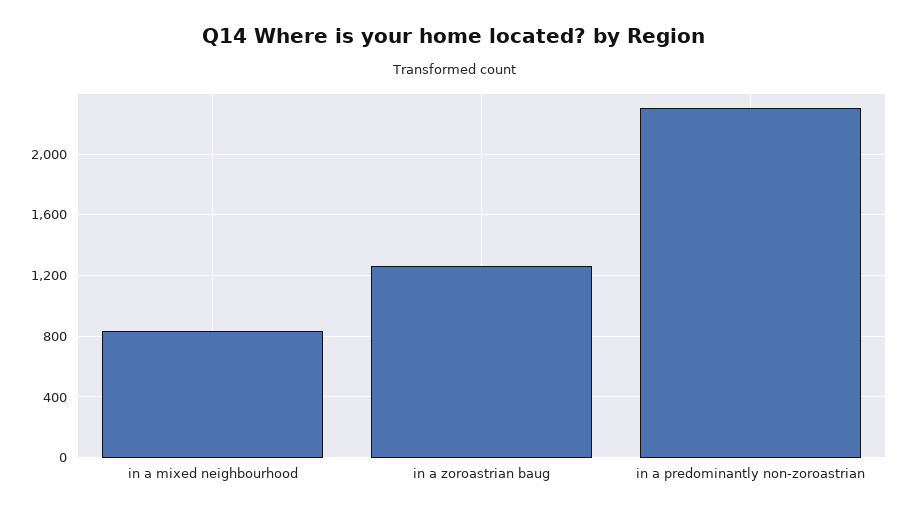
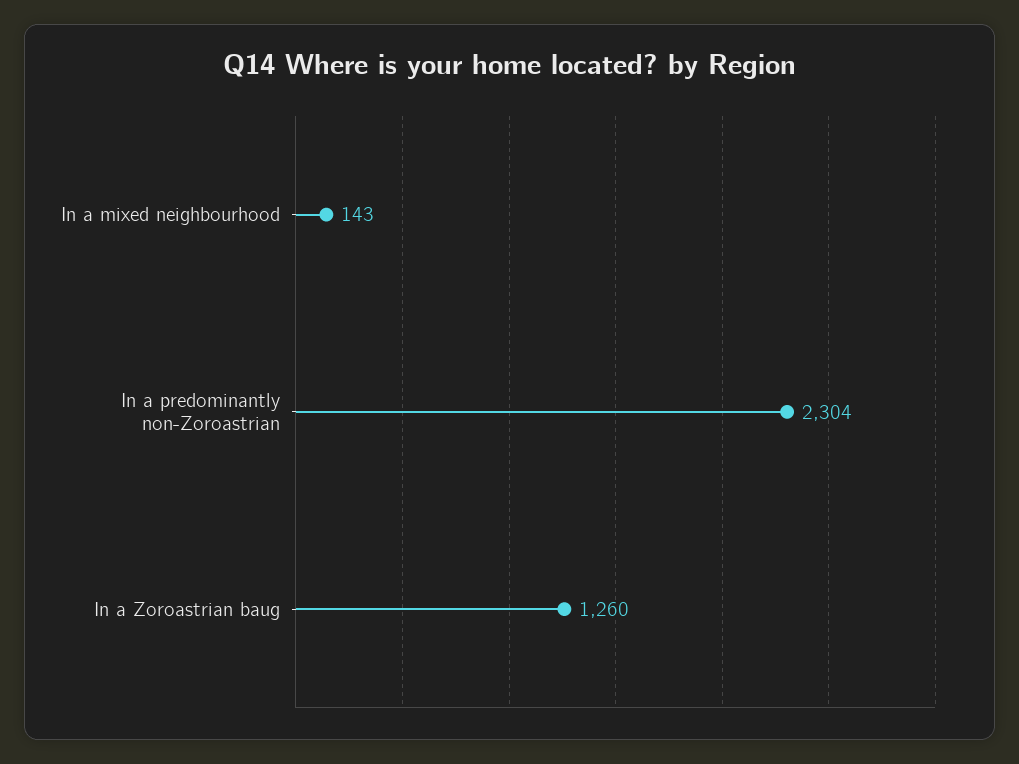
  {
-   "in a mixed neighbourhood": 850,
+   "in a mixed neighbourhood": 143,
    "in a zoroastrian baug": 1260,
    "in a predominantly non-zoroastrian": 2304
  }

